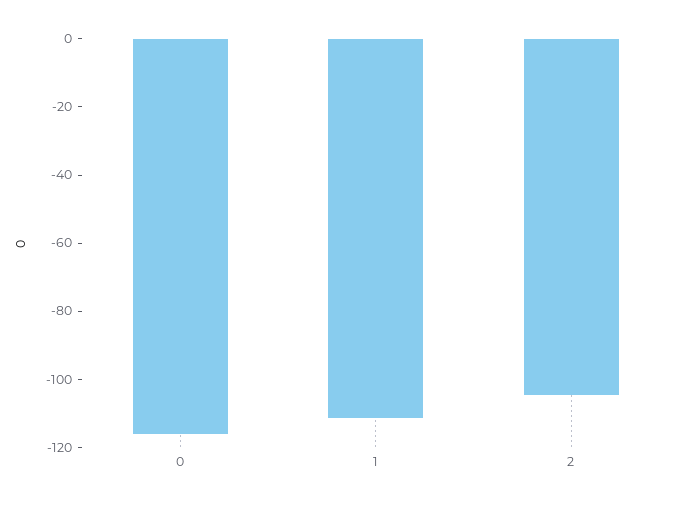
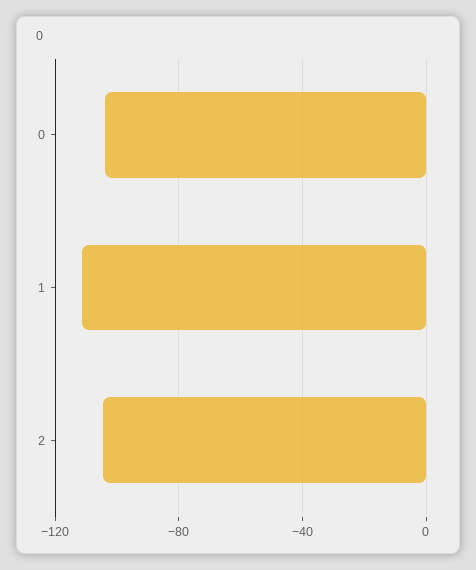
  {
-   "0": -115,
+   "0": -105,
    "1": -110,
    "2": -105
  }

